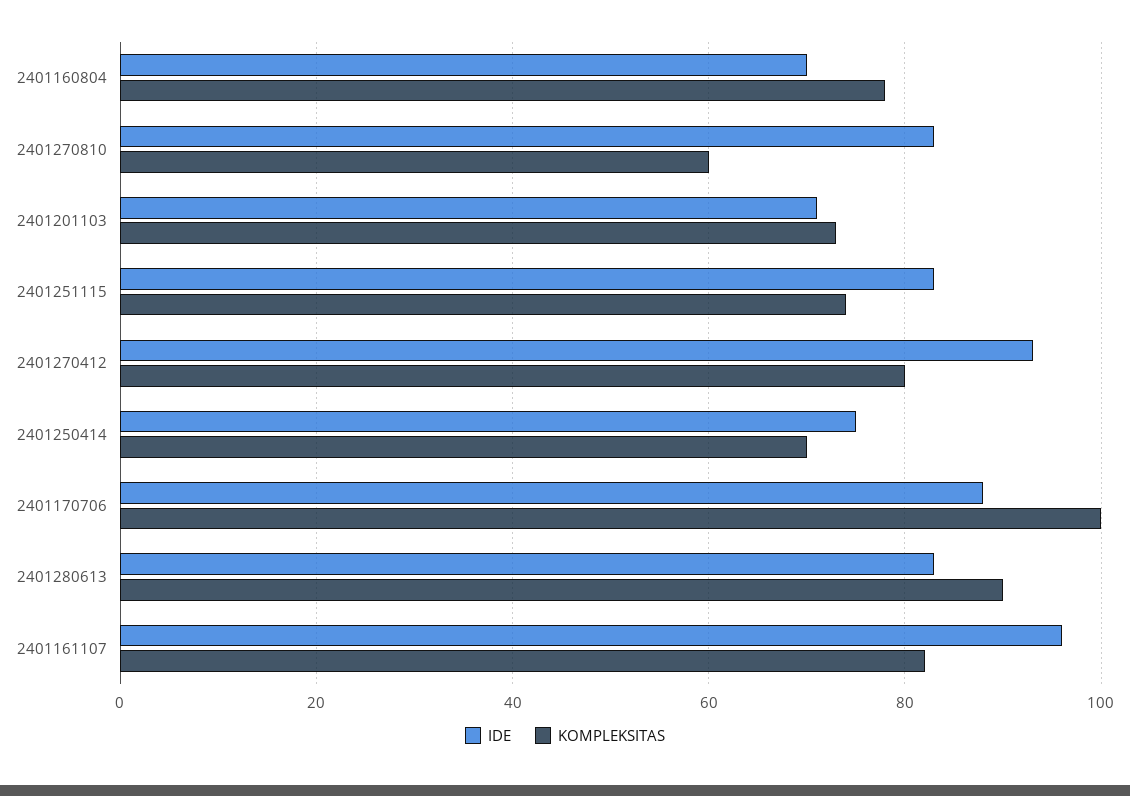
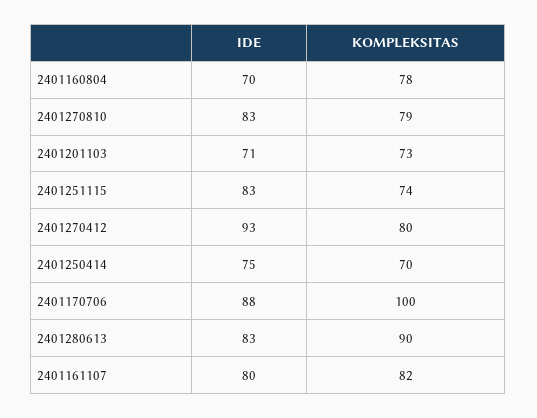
  {
    "IDE": {
      "2401160804": 70,
      "2401270810": 83,
      "2401201103": 71,
      "2401251115": 83,
      "2401270412": 93,
      "2401250414": 75,
      "2401170706": 88,
      "2401280613": 83,
-     "2401161107": 95
+     "2401161107": 80
    },
    "KOMPLEKSITAS": {
      "2401160804": 78,
-     "2401270810": 60,
+     "2401270810": 79,
      "2401201103": 73,
      "2401251115": 74,
      "2401270412": 80,
      "2401250414": 70,
      "2401170706": 100,
      "2401280613": 90,
      "2401161107": 82
    }
  }

